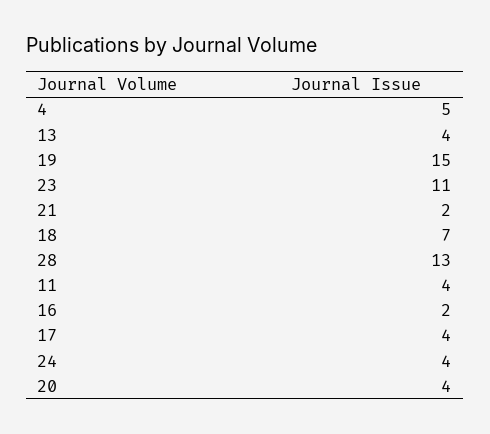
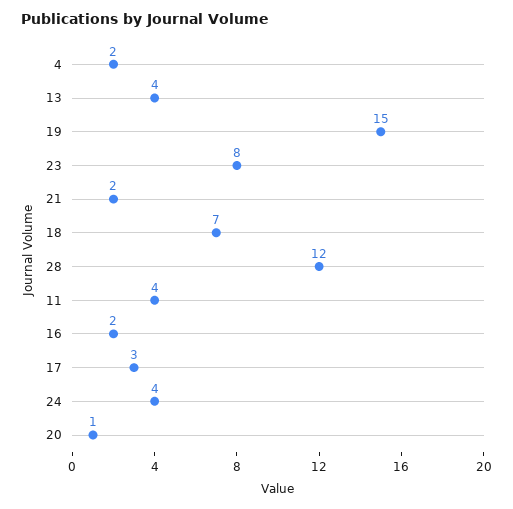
  {
-   "4": 5,
+   "4": 2,
    "13": 4,
    "19": 15,
-   "23": 11,
+   "23": 8,
    "21": 2,
    "18": 7,
-   "28": 13,
+   "28": 12,
    "11": 4,
    "16": 2,
-   "17": 4,
+   "17": 3,
    "24": 4,
-   "20": 4
+   "20": 1
  }

